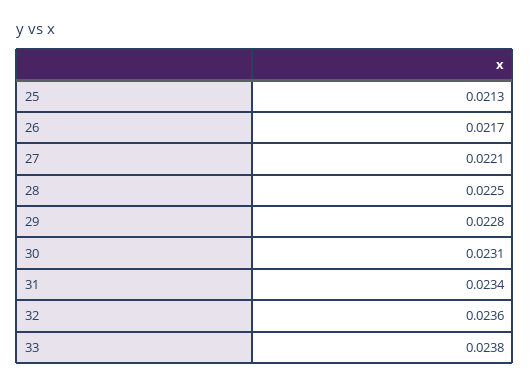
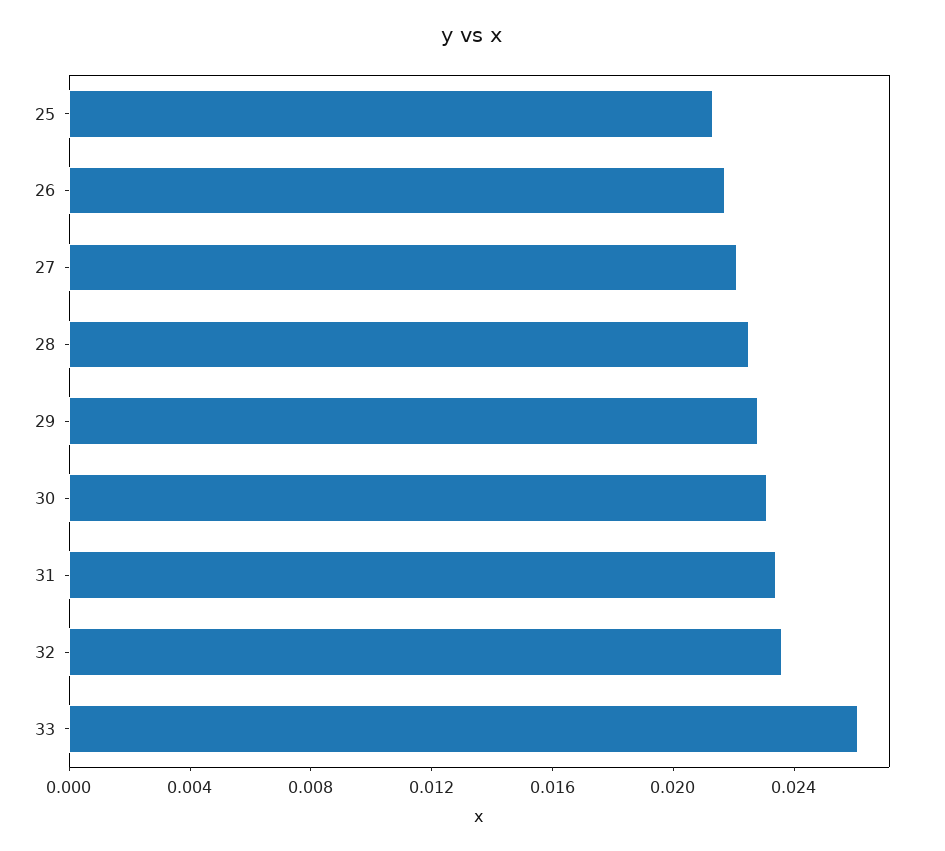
  {
    "25": 0.0213,
    "26": 0.0217,
    "27": 0.0221,
    "28": 0.0225,
    "29": 0.0228,
    "30": 0.0231,
    "31": 0.0234,
    "32": 0.0236,
-   "33": 0.0238
+   "33": 0.026
  }

